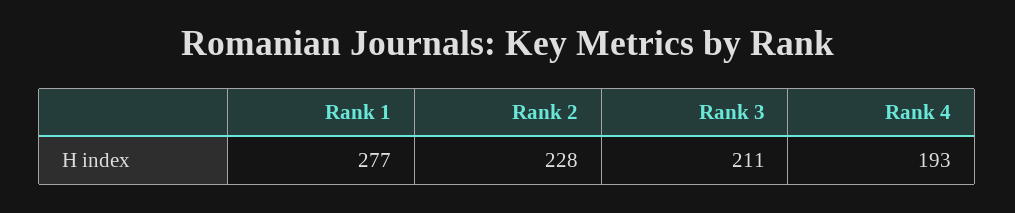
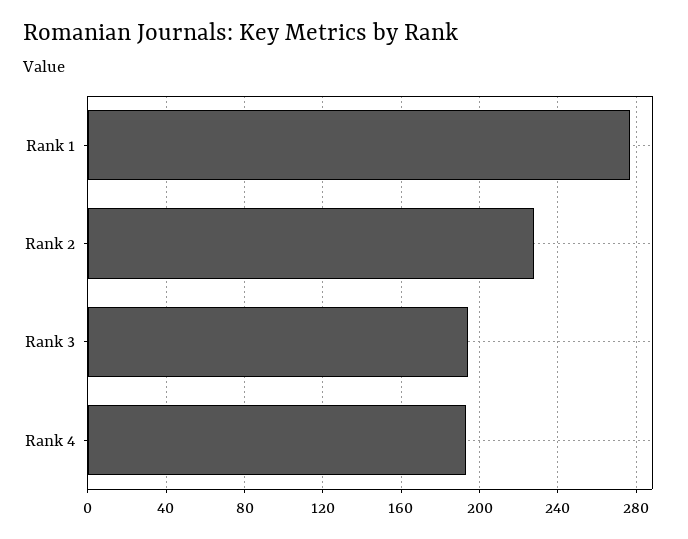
  {
    "Rank 1": 277,
    "Rank 2": 228,
-   "Rank 3": 211,
+   "Rank 3": 195,
    "Rank 4": 193
  }

